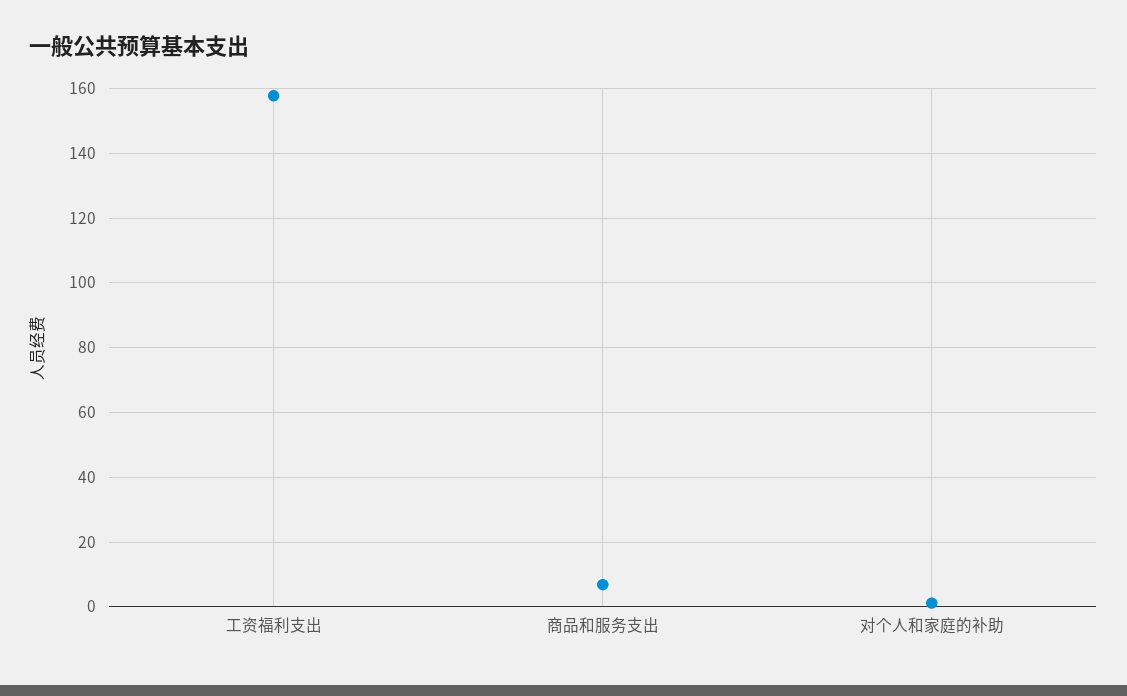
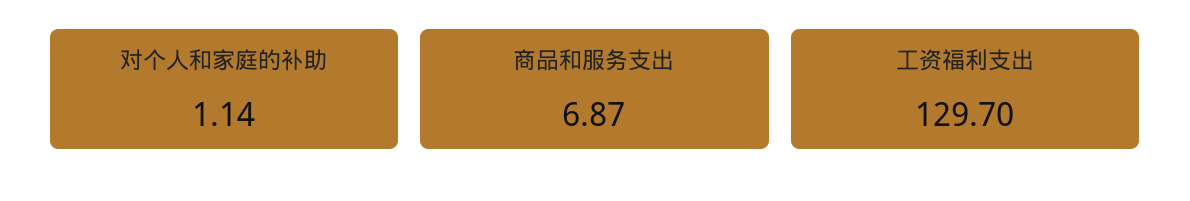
  {
-   "工资福利支出": 158,
+   "工资福利支出": 129.7,
    "商品和服务支出": 6.87,
    "对个人和家庭的补助": 1.14
  }

